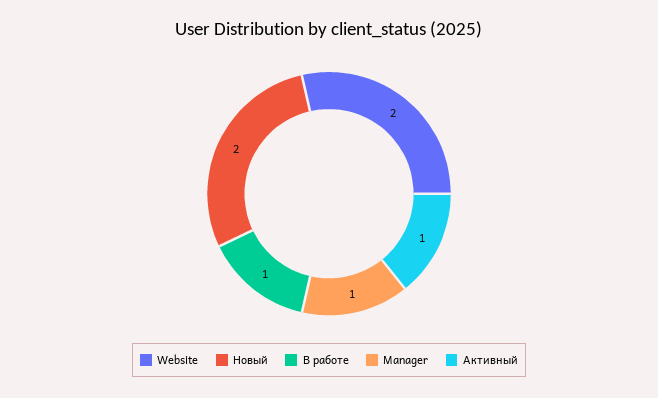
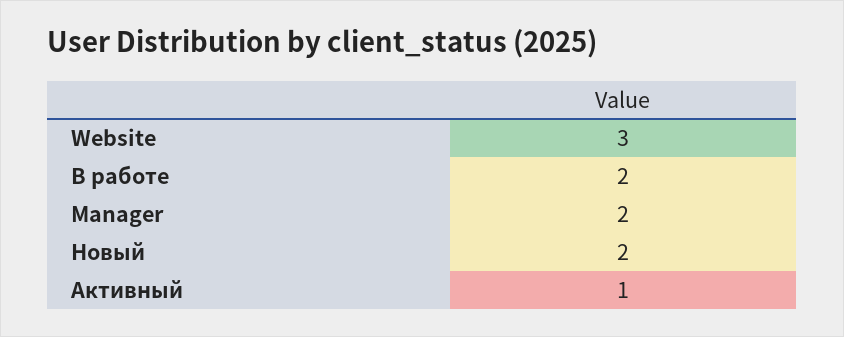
  {
-   "Website": 2,
+   "Website": 3,
    "Новый": 2,
-   "В работе": 1,
+   "В работе": 2,
-   "Manager": 1,
+   "Manager": 2,
    "Активный": 1
  }

